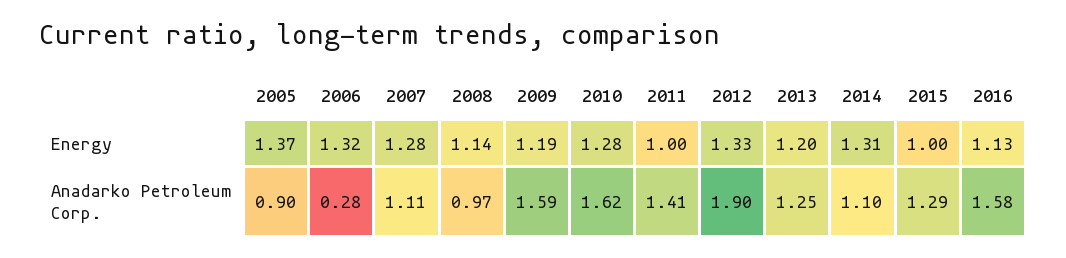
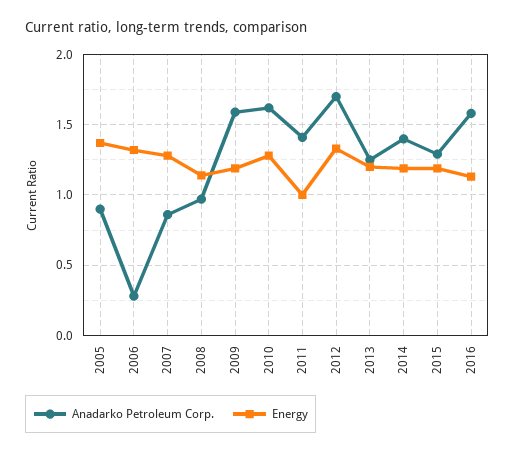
  {
    "Energy": {
      "2005": 1.37,
      "2006": 1.32,
      "2007": 1.28,
      "2008": 1.14,
      "2009": 1.19,
      "2010": 1.28,
      "2011": 1,
      "2012": 1.33,
      "2013": 1.2,
-     "2014": 1.31,
+     "2014": 1.2,
-     "2015": 1,
+     "2015": 1.2,
      "2016": 1.13
    },
    "Anadarko Petroleum Corp.": {
      "2005": 0.9,
      "2006": 0.28,
-     "2007": 1.11,
+     "2007": 0.85,
      "2008": 0.97,
      "2009": 1.59,
      "2010": 1.62,
      "2011": 1.41,
-     "2012": 1.9,
+     "2012": 1.7,
      "2013": 1.25,
-     "2014": 1.1,
+     "2014": 1.4,
      "2015": 1.29,
      "2016": 1.58
    }
  }

